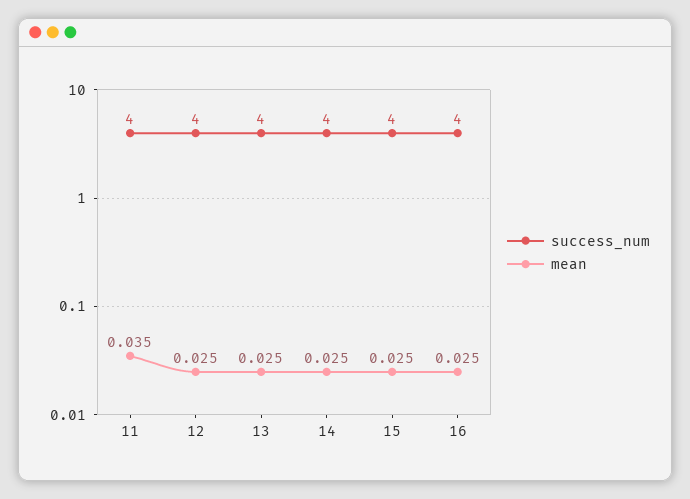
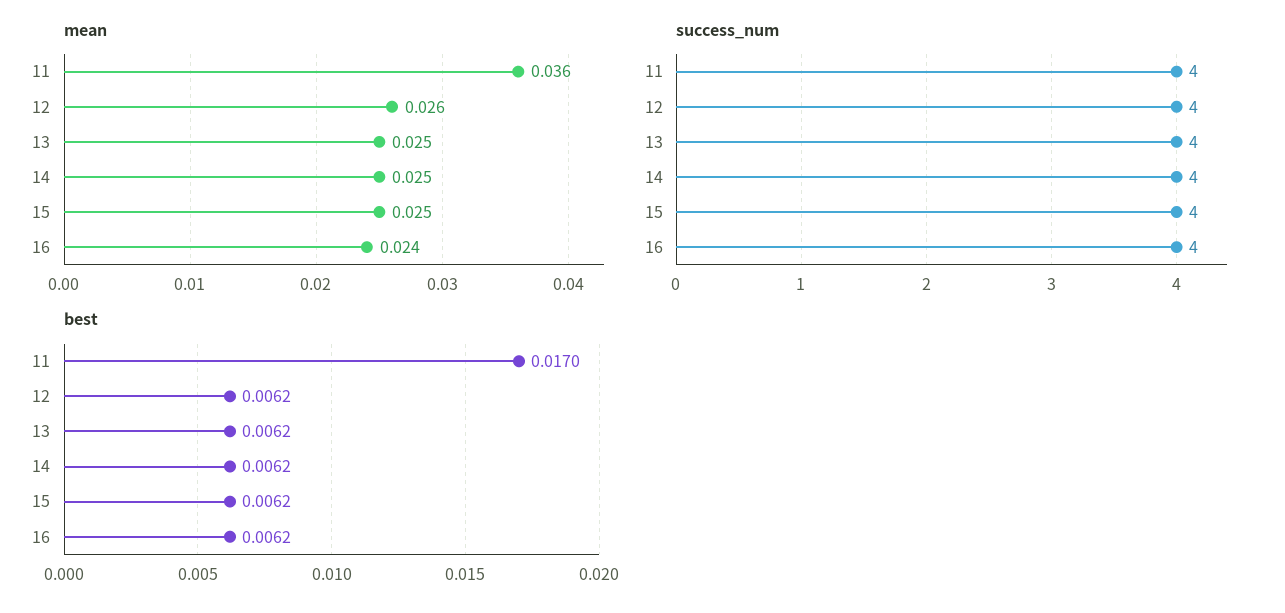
  {
    "success_num": {
      "11": 4,
      "12": 4,
      "13": 4,
      "14": 4,
      "15": 4,
      "16": 4
    },
    "mean": {
-     "11": 0.035,
+     "11": 0.036,
-     "12": 0.025,
+     "12": 0.026,
      "13": 0.025,
      "14": 0.025,
      "15": 0.025,
-     "16": 0.025
+     "16": 0.024
-   }
+   },
+   "best": {
+     "11": 0.017,
+     "12": 0.0062,
+     "13": 0.0062,
+     "14": 0.0062,
+     "15": 0.0062,
+     "16": 0.0062
+   }
  }

